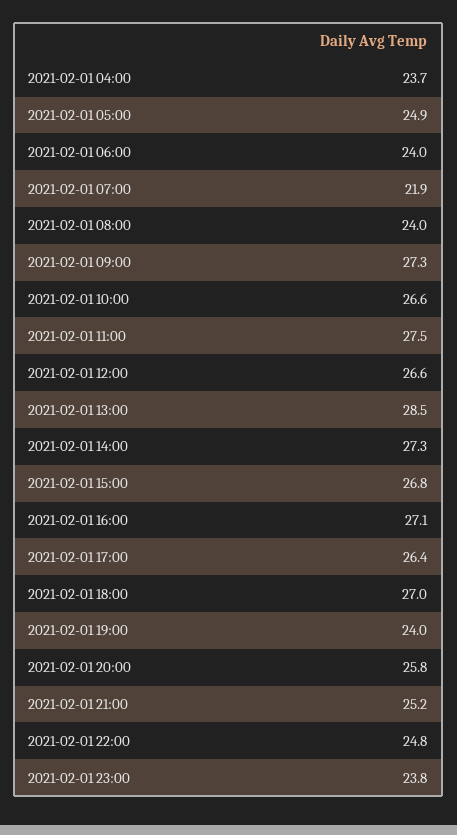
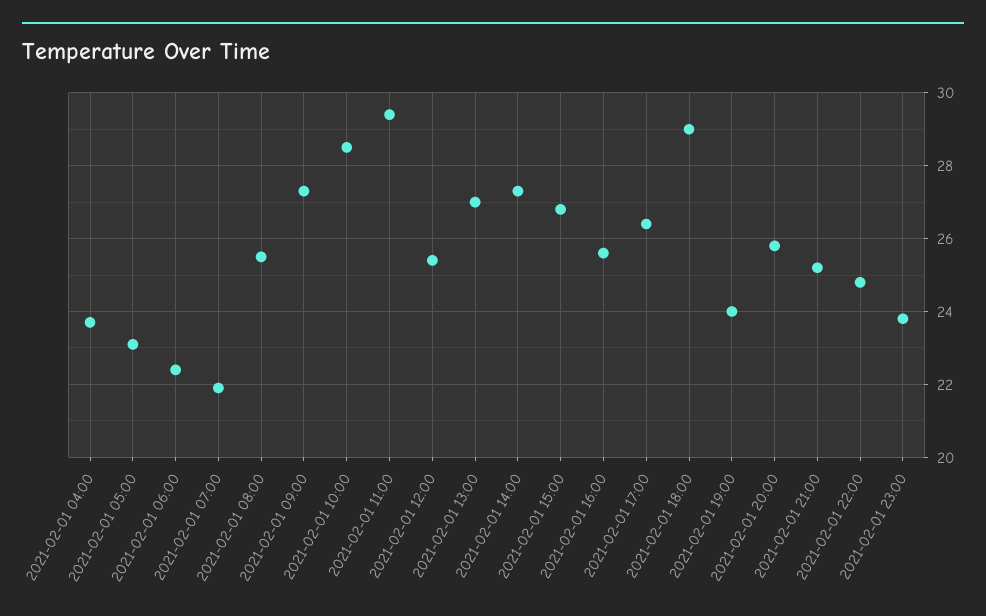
  {
    "2021-02-01 04:00": 23.7,
-   "2021-02-01 05:00": 24.9,
+   "2021-02-01 05:00": 23,
-   "2021-02-01 06:00": 24,
+   "2021-02-01 06:00": 22.5,
    "2021-02-01 07:00": 21.9,
-   "2021-02-01 08:00": 24,
+   "2021-02-01 08:00": 25.5,
    "2021-02-01 09:00": 27.3,
-   "2021-02-01 10:00": 26.6,
+   "2021-02-01 10:00": 28.5,
-   "2021-02-01 11:00": 27.5,
+   "2021-02-01 11:00": 29.5,
-   "2021-02-01 12:00": 26.6,
+   "2021-02-01 12:00": 25.5,
-   "2021-02-01 13:00": 28.5,
+   "2021-02-01 13:00": 27,
    "2021-02-01 14:00": 27.3,
    "2021-02-01 15:00": 26.8,
-   "2021-02-01 16:00": 27.1,
+   "2021-02-01 16:00": 25.5,
    "2021-02-01 17:00": 26.4,
-   "2021-02-01 18:00": 27,
+   "2021-02-01 18:00": 29,
    "2021-02-01 19:00": 24,
    "2021-02-01 20:00": 25.8,
    "2021-02-01 21:00": 25.2,
    "2021-02-01 22:00": 24.8,
    "2021-02-01 23:00": 23.8
  }

